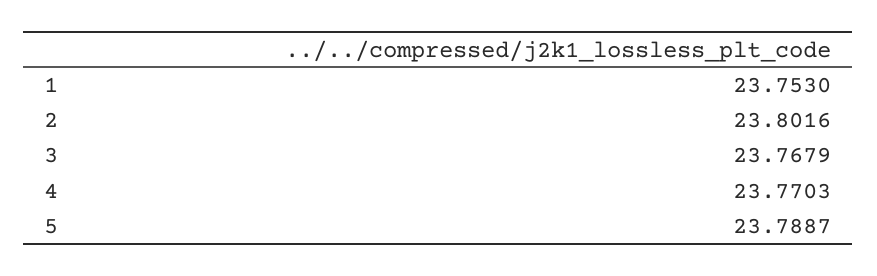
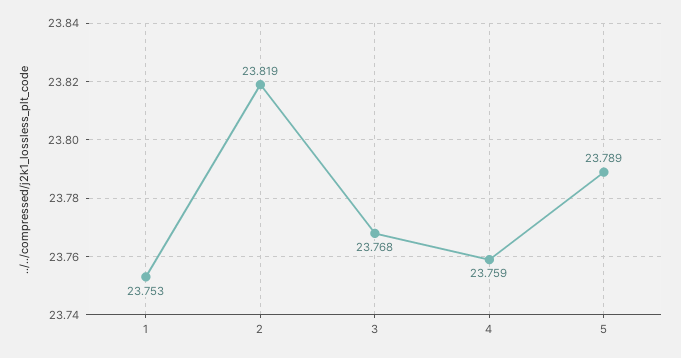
  {
    "1": 23.753,
-   "2": 23.8016,
+   "2": 23.819,
    "3": 23.7679,
-   "4": 23.7703,
+   "4": 23.759,
    "5": 23.7887
  }

